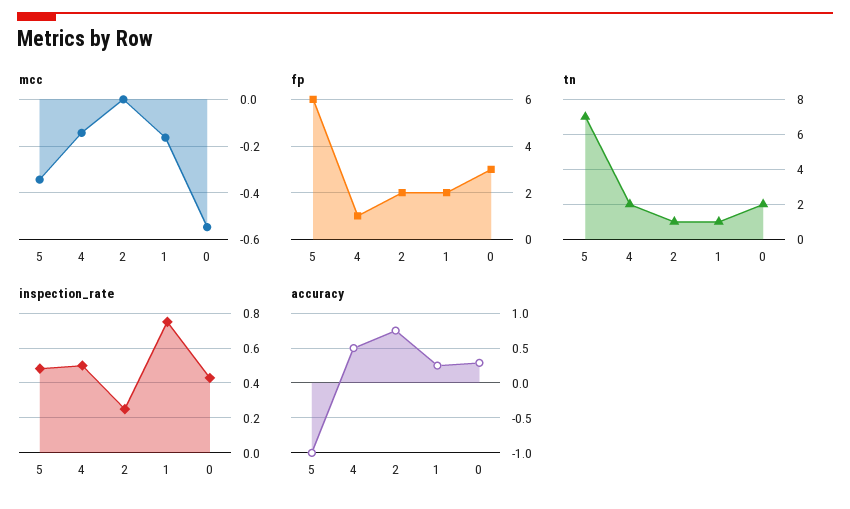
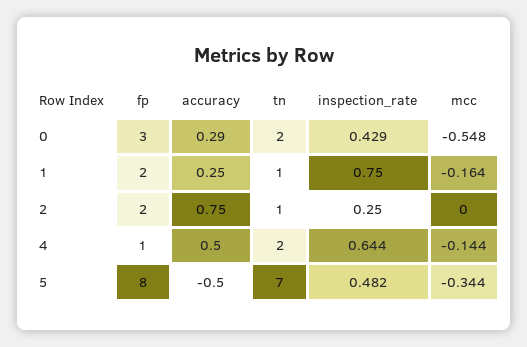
  {
    "mcc": {
      "5": -0.344,
      "4": -0.144,
      "2": 0,
      "1": -0.164,
      "0": -0.548
    },
    "fp": {
-     "5": 6,
+     "5": 8,
      "4": 1,
      "2": 2,
      "1": 2,
      "0": 3
    },
    "tn": {
      "5": 7,
      "4": 2,
      "2": 1,
      "1": 1,
      "0": 2
    },
    "inspection_rate": {
      "5": 0.482,
-     "4": 0.5,
+     "4": 0.644,
      "2": 0.25,
      "1": 0.75,
      "0": 0.429
    },
    "accuracy": {
-     "5": -1,
+     "5": -0.5,
      "4": 0.5,
      "2": 0.75,
      "1": 0.25,
      "0": 0.29
    }
  }

